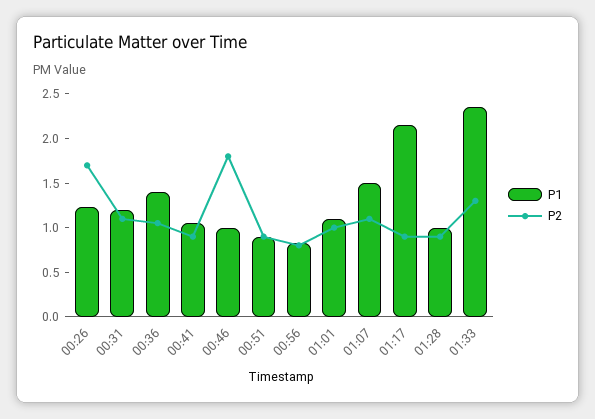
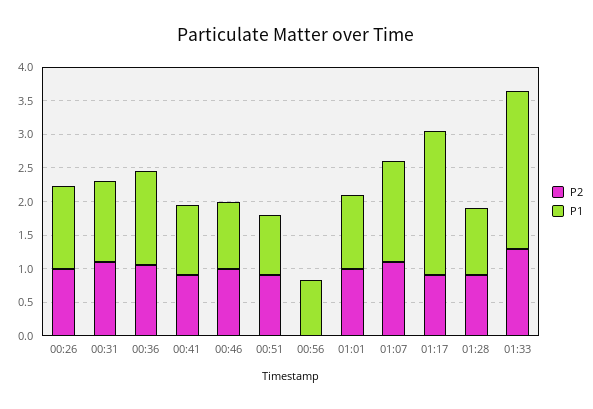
  {
    "P1": {
      "00:26": 1.2,
      "00:31": 1.2,
      "00:36": 1.4,
      "00:41": 1.1,
      "00:46": 1,
      "00:51": 0.9,
      "00:56": 0.8,
      "01:01": 1.1,
      "01:07": 1.5,
      "01:17": 2.2,
      "01:28": 1,
      "01:33": 2.4
    },
    "P2": {
-     "00:26": 1.7,
+     "00:26": 1,
      "00:31": 1.1,
      "00:36": 1.1,
      "00:41": 0.9,
-     "00:46": 1.8,
+     "00:46": 1,
      "00:51": 0.9,
-     "00:56": 0.8,
+     "00:56": 0,
      "01:01": 1,
      "01:07": 1.1,
      "01:17": 0.9,
      "01:28": 0.9,
      "01:33": 1.3
    }
  }

